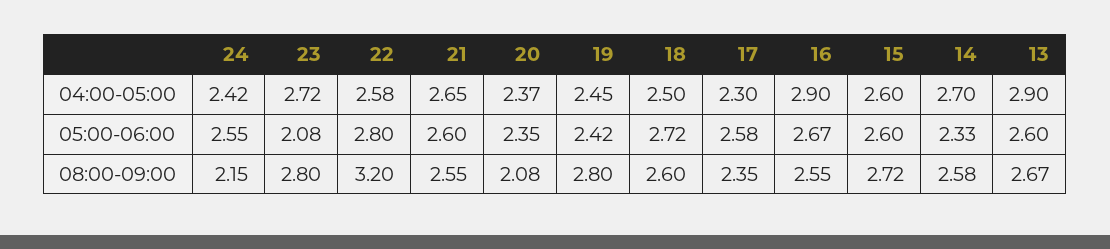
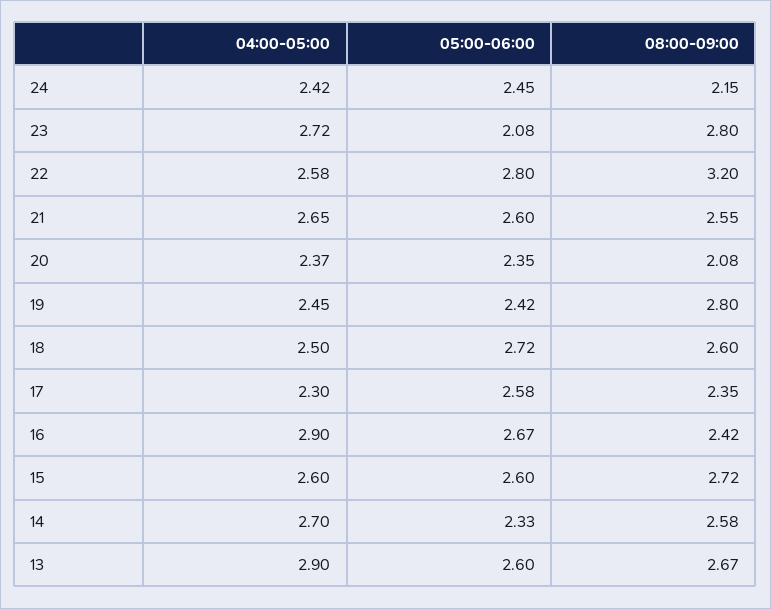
  {
    "24": {
      "04:00-05:00": 2.42,
-     "05:00-06:00": 2.55,
+     "05:00-06:00": 2.45,
      "08:00-09:00": 2.15
    },
    "23": {
      "04:00-05:00": 2.72,
      "05:00-06:00": 2.08,
      "08:00-09:00": 2.8
    },
    "22": {
      "04:00-05:00": 2.58,
      "05:00-06:00": 2.8,
      "08:00-09:00": 3.2
    },
    "21": {
      "04:00-05:00": 2.65,
      "05:00-06:00": 2.6,
      "08:00-09:00": 2.55
    },
    "20": {
      "04:00-05:00": 2.37,
      "05:00-06:00": 2.35,
      "08:00-09:00": 2.08
    },
    "19": {
      "04:00-05:00": 2.45,
      "05:00-06:00": 2.42,
      "08:00-09:00": 2.8
    },
    "18": {
      "04:00-05:00": 2.5,
      "05:00-06:00": 2.72,
      "08:00-09:00": 2.6
    },
    "17": {
      "04:00-05:00": 2.3,
      "05:00-06:00": 2.58,
      "08:00-09:00": 2.35
    },
    "16": {
      "04:00-05:00": 2.9,
      "05:00-06:00": 2.67,
-     "08:00-09:00": 2.55
+     "08:00-09:00": 2.42
    },
    "15": {
      "04:00-05:00": 2.6,
      "05:00-06:00": 2.6,
      "08:00-09:00": 2.72
    },
    "14": {
      "04:00-05:00": 2.7,
      "05:00-06:00": 2.33,
      "08:00-09:00": 2.58
    },
    "13": {
      "04:00-05:00": 2.9,
      "05:00-06:00": 2.6,
      "08:00-09:00": 2.67
    }
  }

